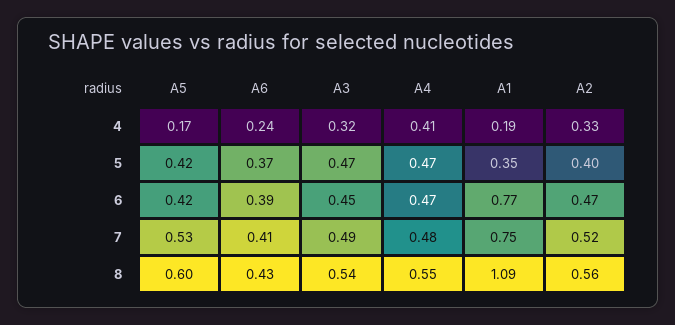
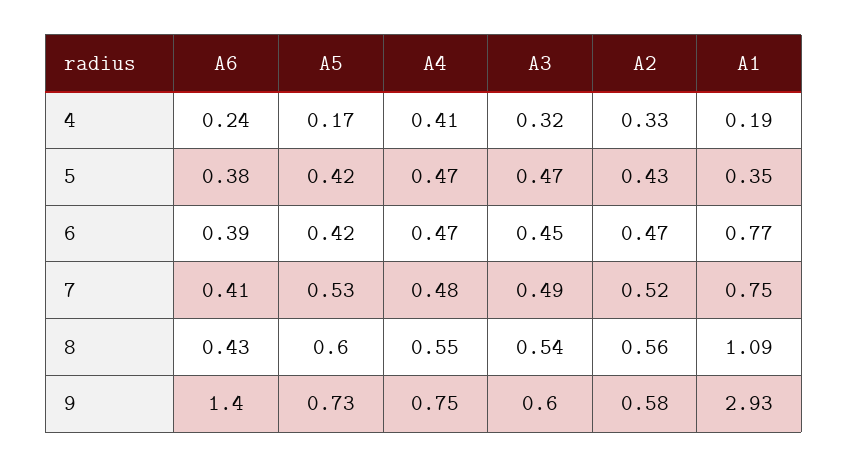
  {
    "A5": {
      "4": 0.17,
      "5": 0.42,
      "6": 0.42,
      "7": 0.53,
-     "8": 0.6
+     "8": 0.6,
+     "9": 0.73
    },
    "A6": {
      "4": 0.24,
-     "5": 0.37,
+     "5": 0.38,
      "6": 0.39,
      "7": 0.41,
-     "8": 0.43
+     "8": 0.43,
+     "9": 1.4
    },
    "A3": {
      "4": 0.32,
      "5": 0.47,
      "6": 0.45,
      "7": 0.49,
-     "8": 0.54
+     "8": 0.54,
+     "9": 0.6
    },
    "A4": {
      "4": 0.41,
      "5": 0.47,
      "6": 0.47,
      "7": 0.48,
-     "8": 0.55
+     "8": 0.55,
+     "9": 0.75
    },
    "A1": {
      "4": 0.19,
      "5": 0.35,
      "6": 0.77,
      "7": 0.75,
-     "8": 1.09
+     "8": 1.09,
+     "9": 2.93
    },
    "A2": {
      "4": 0.33,
-     "5": 0.4,
+     "5": 0.43,
      "6": 0.47,
      "7": 0.52,
-     "8": 0.56
+     "8": 0.56,
+     "9": 0.58
    }
  }

